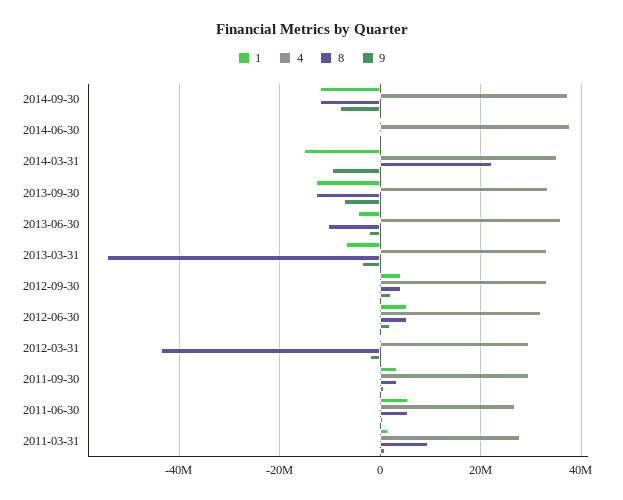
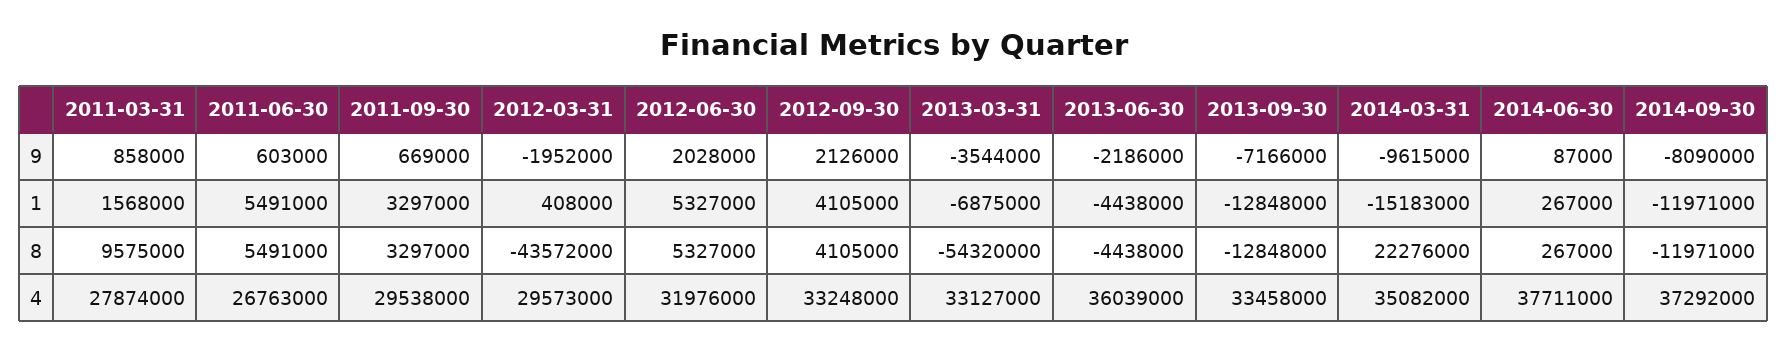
  {
    "1": {
      "2014-09-30": -11971000,
      "2014-06-30": 267000,
      "2014-03-31": -15183000,
      "2013-09-30": -12848000,
      "2013-06-30": -4438000,
      "2013-03-31": -6875000,
      "2012-09-30": 4105000,
      "2012-06-30": 5327000,
      "2012-03-31": 408000,
      "2011-09-30": 3297000,
      "2011-06-30": 5491000,
      "2011-03-31": 1568000
    },
    "4": {
      "2014-09-30": 37292000,
      "2014-06-30": 37711000,
      "2014-03-31": 35082000,
      "2013-09-30": 33458000,
      "2013-06-30": 36039000,
      "2013-03-31": 33127000,
      "2012-09-30": 33248000,
      "2012-06-30": 31976000,
      "2012-03-31": 29573000,
      "2011-09-30": 29538000,
      "2011-06-30": 26763000,
      "2011-03-31": 27874000
    },
    "8": {
      "2014-09-30": -11971000,
      "2014-06-30": 267000,
      "2014-03-31": 22276000,
      "2013-09-30": -12848000,
-     "2013-06-30": -10000000,
+     "2013-06-30": -4438000,
      "2013-03-31": -54320000,
      "2012-09-30": 4105000,
      "2012-06-30": 5327000,
      "2012-03-31": -43572000,
      "2011-09-30": 3297000,
      "2011-06-30": 5491000,
      "2011-03-31": 9575000
    },
    "9": {
      "2014-09-30": -8090000,
      "2014-06-30": 87000,
      "2014-03-31": -9615000,
      "2013-09-30": -7166000,
      "2013-06-30": -2186000,
      "2013-03-31": -3544000,
      "2012-09-30": 2126000,
      "2012-06-30": 2028000,
      "2012-03-31": -1952000,
      "2011-09-30": 669000,
      "2011-06-30": 603000,
      "2011-03-31": 858000
    }
  }

